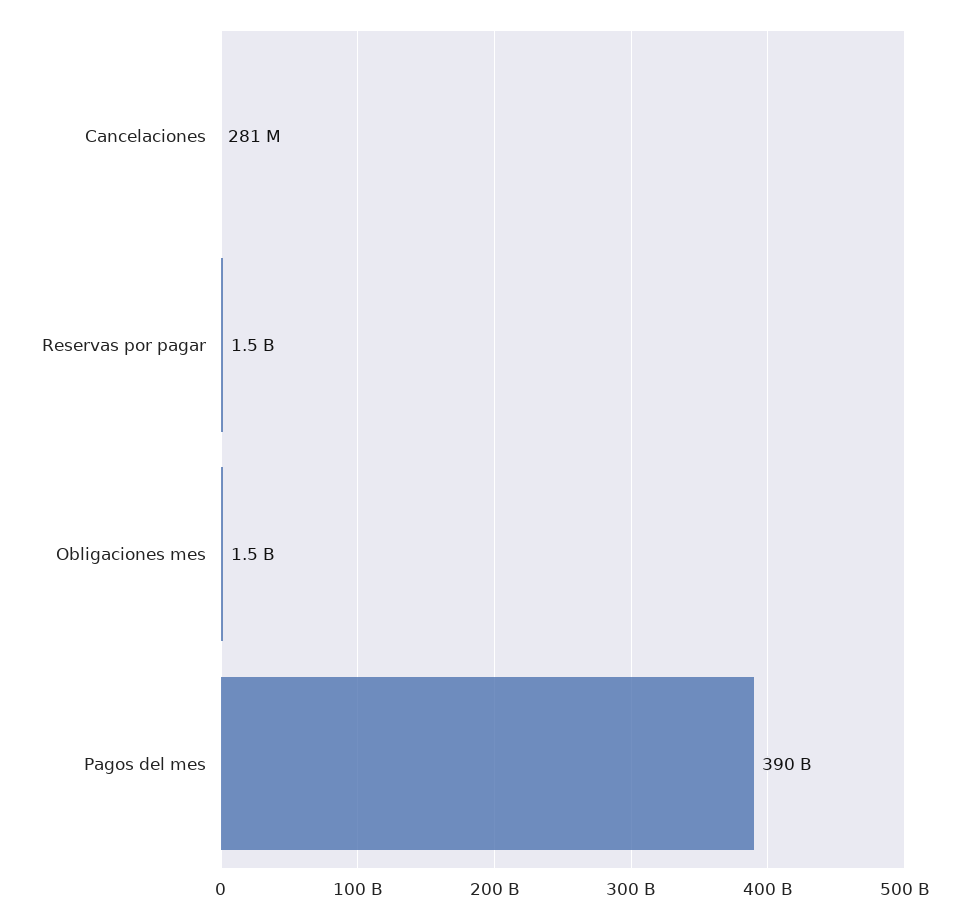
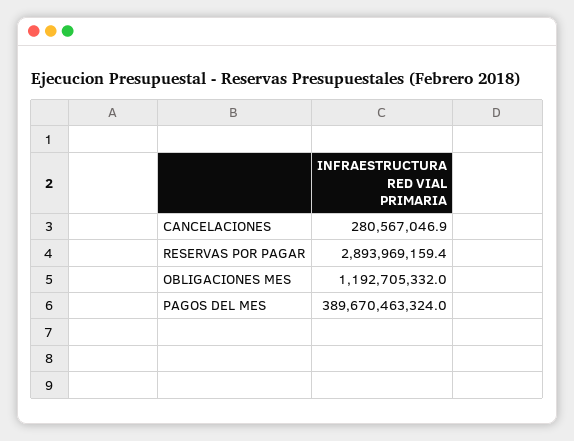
  {
    "Cancelaciones": 280567046.9,
-   "Reservas por pagar": 1500000000,
+   "Reservas por pagar": 2893969159.4,
-   "Obligaciones mes": 1500000000,
+   "Obligaciones mes": 1192705332,
    "Pagos del mes": 389670463324
  }

